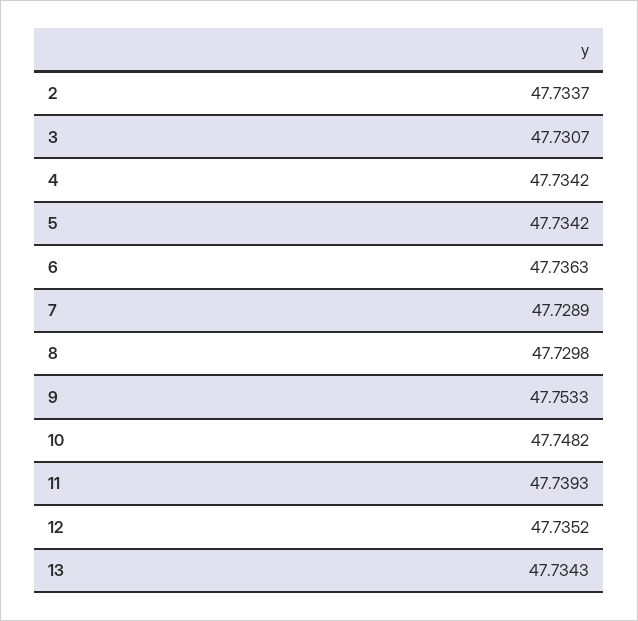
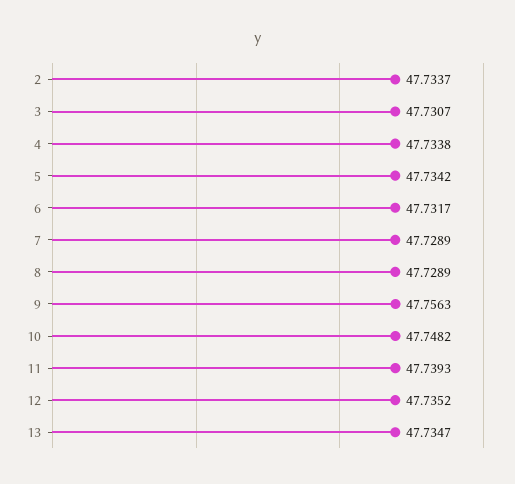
  {
    "2": 47.7337,
    "3": 47.7307,
-   "4": 47.7342,
+   "4": 47.7338,
    "5": 47.7342,
-   "6": 47.7363,
+   "6": 47.7317,
    "7": 47.7289,
-   "8": 47.7298,
+   "8": 47.7289,
-   "9": 47.7533,
+   "9": 47.7563,
    "10": 47.7482,
    "11": 47.7393,
    "12": 47.7352,
-   "13": 47.7343
+   "13": 47.7347
  }

